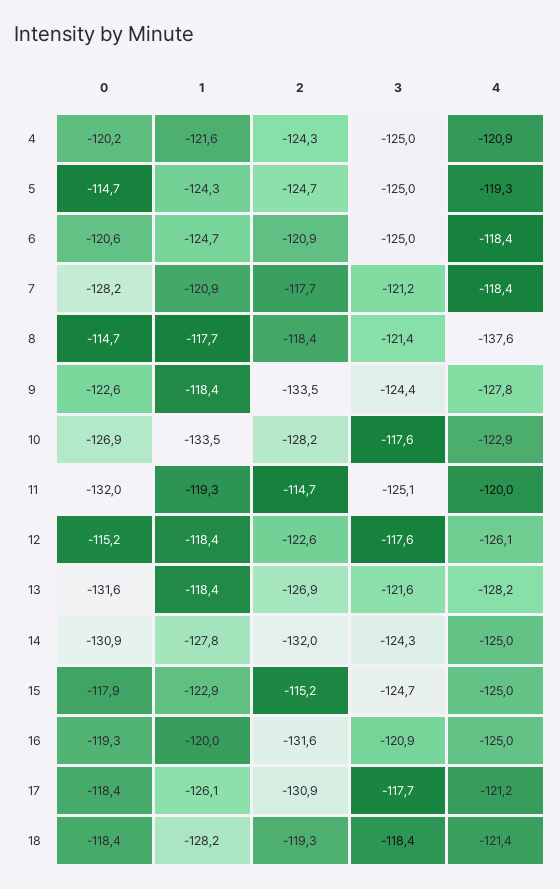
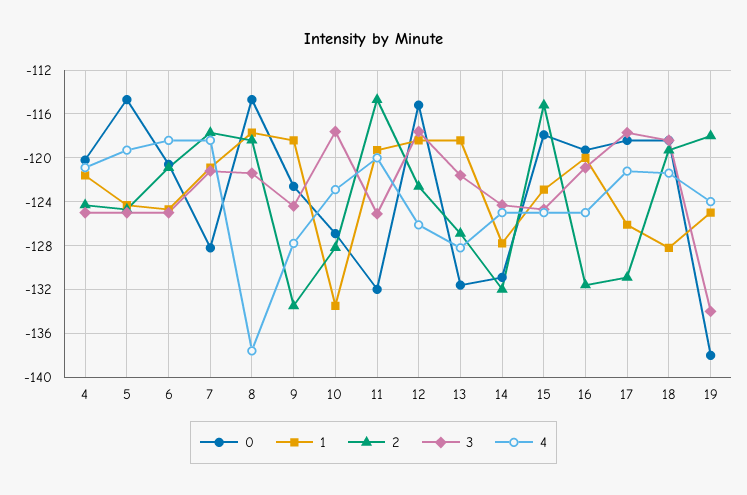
  {
    "0": {
      "4": -120.2,
      "5": -114.7,
      "6": -120.6,
      "7": -128.2,
      "8": -114.7,
      "9": -122.6,
      "10": -126.9,
      "11": -132,
      "12": -115.2,
      "13": -131.6,
      "14": -130.9,
      "15": -117.9,
      "16": -119.3,
      "17": -118.4,
-     "18": -118.4
+     "18": -118.4,
+     "19": -138
    },
    "1": {
      "4": -121.6,
      "5": -124.3,
      "6": -124.7,
      "7": -120.9,
      "8": -117.7,
      "9": -118.4,
      "10": -133.5,
      "11": -119.3,
      "12": -118.4,
      "13": -118.4,
      "14": -127.8,
      "15": -122.9,
      "16": -120,
      "17": -126.1,
-     "18": -128.2
+     "18": -128.2,
+     "19": -125
    },
    "2": {
      "4": -124.3,
      "5": -124.7,
      "6": -120.9,
      "7": -117.7,
      "8": -118.4,
      "9": -133.5,
      "10": -128.2,
      "11": -114.7,
      "12": -122.6,
      "13": -126.9,
      "14": -132,
      "15": -115.2,
      "16": -131.6,
      "17": -130.9,
-     "18": -119.3
+     "18": -119.3,
+     "19": -118
    },
    "3": {
      "4": -125,
      "5": -125,
      "6": -125,
      "7": -121.2,
      "8": -121.4,
      "9": -124.4,
      "10": -117.6,
      "11": -125.1,
      "12": -117.6,
      "13": -121.6,
      "14": -124.3,
      "15": -124.7,
      "16": -120.9,
      "17": -117.7,
-     "18": -118.4
+     "18": -118.4,
+     "19": -134
    },
    "4": {
      "4": -120.9,
      "5": -119.3,
      "6": -118.4,
      "7": -118.4,
      "8": -137.6,
      "9": -127.8,
      "10": -122.9,
      "11": -120,
      "12": -126.1,
      "13": -128.2,
      "14": -125,
      "15": -125,
      "16": -125,
      "17": -121.2,
-     "18": -121.4
+     "18": -121.4,
+     "19": -124
    }
  }

